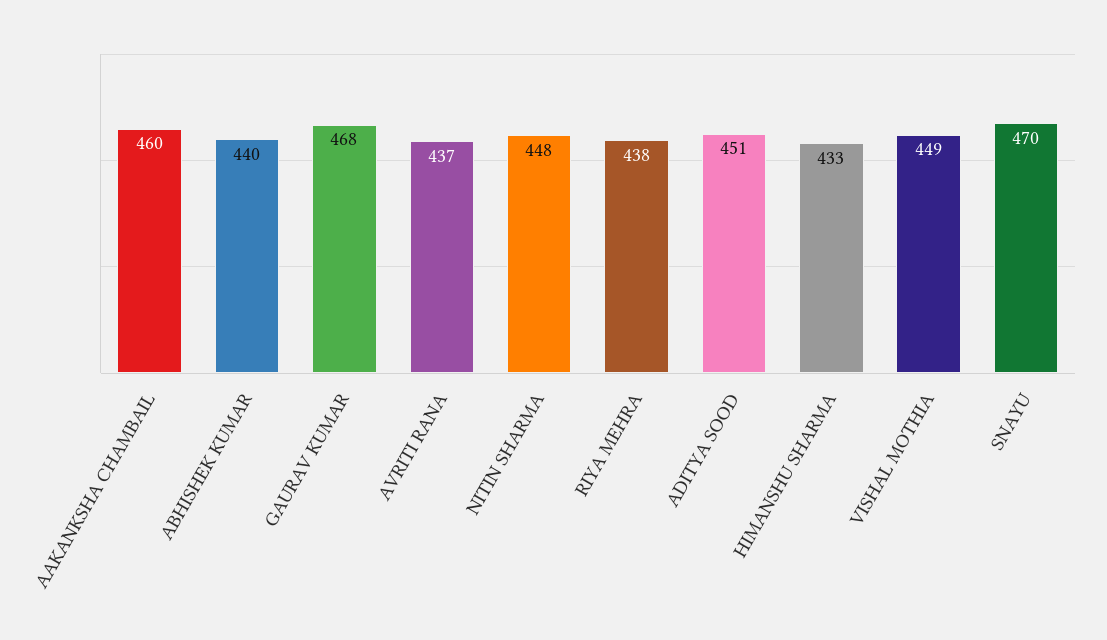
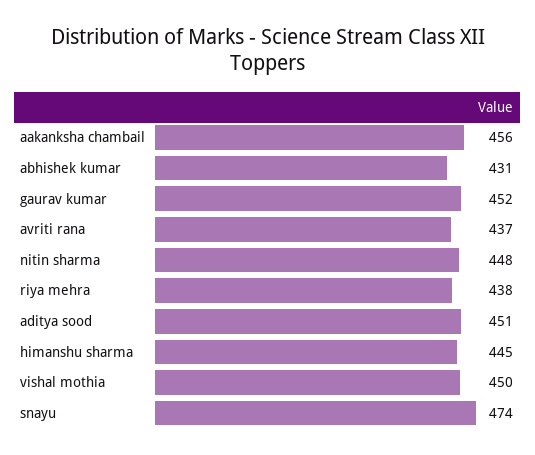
  {
-   "AAKANKSHA CHAMBAIL": 460,
+   "AAKANKSHA CHAMBAIL": 456,
-   "ABHISHEK KUMAR": 440,
+   "ABHISHEK KUMAR": 431,
-   "GAURAV KUMAR": 468,
+   "GAURAV KUMAR": 452,
    "AVRITI RANA": 437,
    "NITIN SHARMA": 448,
    "RIYA MEHRA": 438,
    "ADITYA SOOD": 451,
-   "HIMANSHU SHARMA": 433,
+   "HIMANSHU SHARMA": 445,
-   "VISHAL MOTHIA": 449,
+   "VISHAL MOTHIA": 450,
-   "SNAYU": 470
+   "SNAYU": 474
  }

